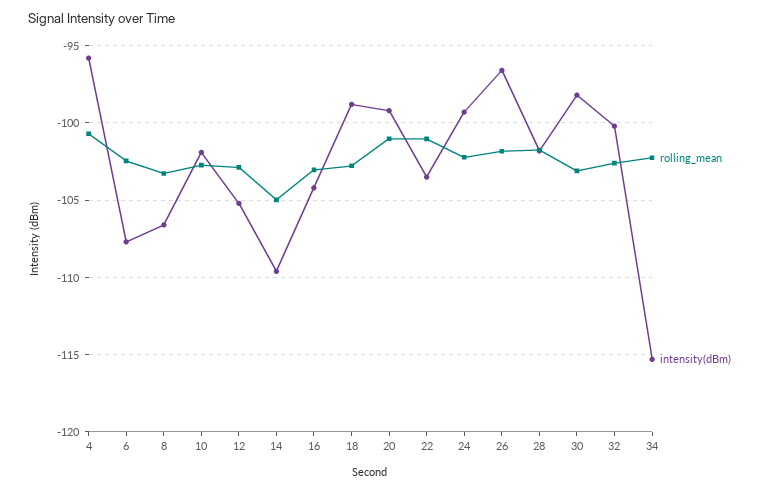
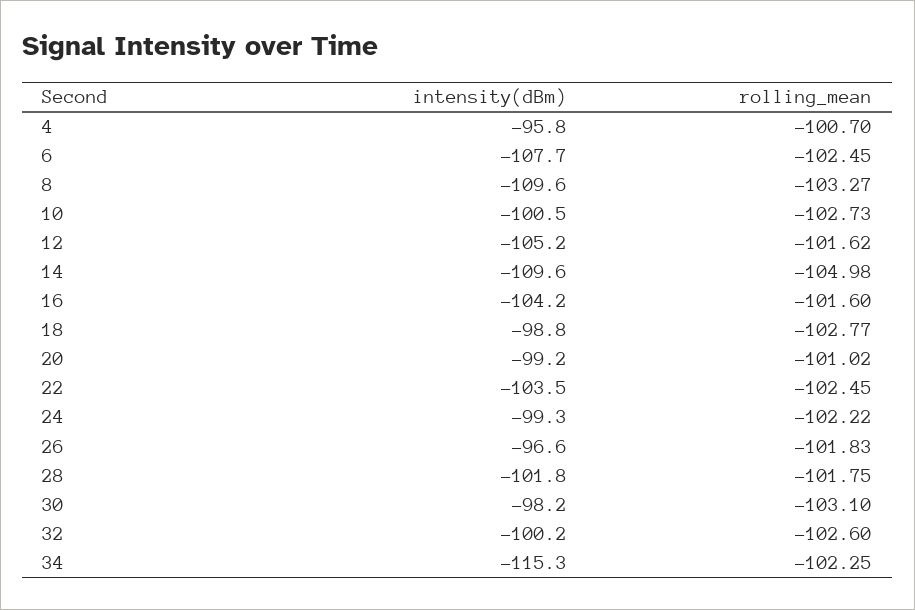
  {
    "rolling_mean": {
      "4": -100.7,
      "6": -102.45,
      "8": -103.27,
      "10": -102.73,
-     "12": -103,
+     "12": -101.62,
      "14": -104.98,
-     "16": -103,
+     "16": -101.6,
      "18": -102.77,
      "20": -101.02,
-     "22": -101,
+     "22": -102.45,
      "24": -102.22,
      "26": -101.83,
      "28": -101.75,
      "30": -103.1,
      "32": -102.6,
      "34": -102.25
    },
    "intensity(dBm)": {
      "4": -95.8,
      "6": -107.7,
-     "8": -106.5,
+     "8": -109.6,
-     "10": -102,
+     "10": -100.5,
      "12": -105.2,
      "14": -109.6,
      "16": -104.2,
      "18": -98.8,
      "20": -99.2,
      "22": -103.5,
      "24": -99.3,
      "26": -96.6,
      "28": -101.8,
      "30": -98.2,
      "32": -100.2,
      "34": -115.3
    }
  }

